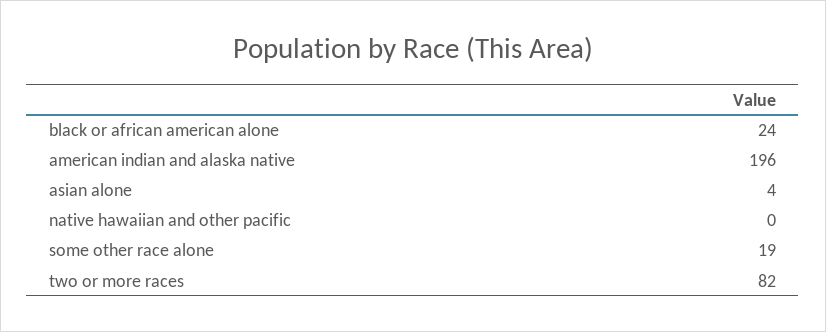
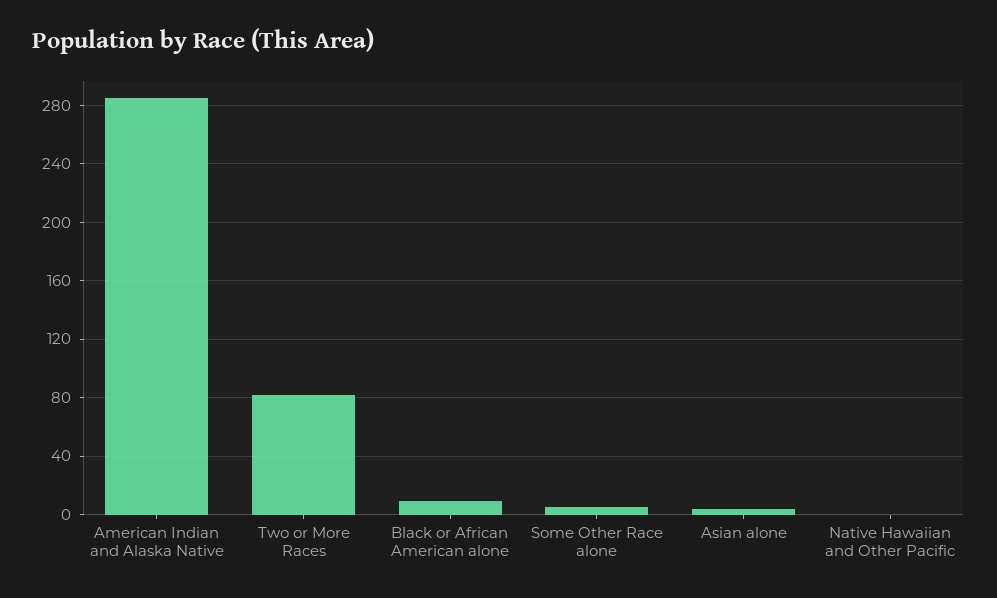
  {
-   "black or african american alone": 24,
+   "black or african american alone": 10,
-   "american indian and alaska native": 196,
+   "american indian and alaska native": 285,
    "asian alone": 4,
    "native hawaiian and other pacific": 0,
-   "some other race alone": 19,
+   "some other race alone": 5,
    "two or more races": 82
  }

